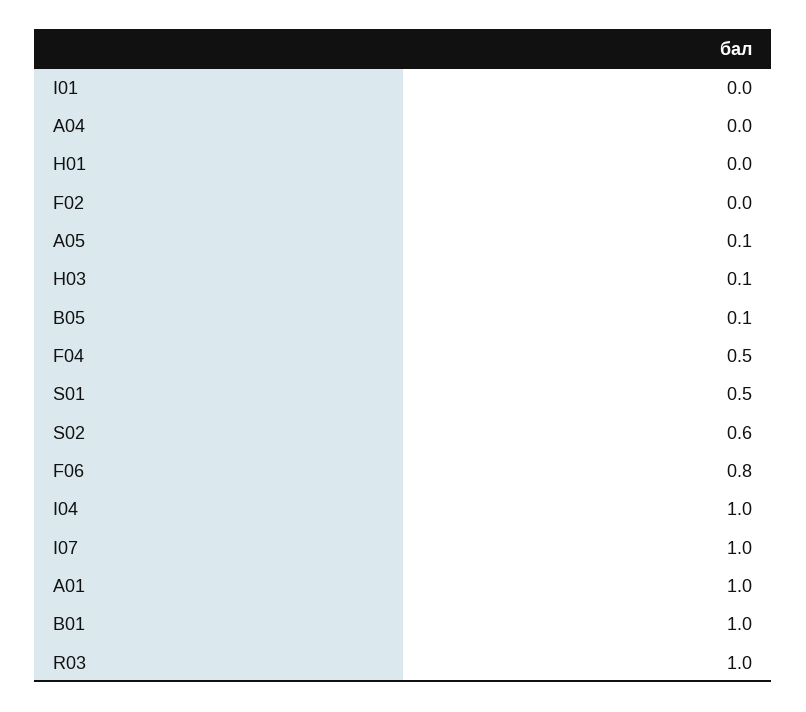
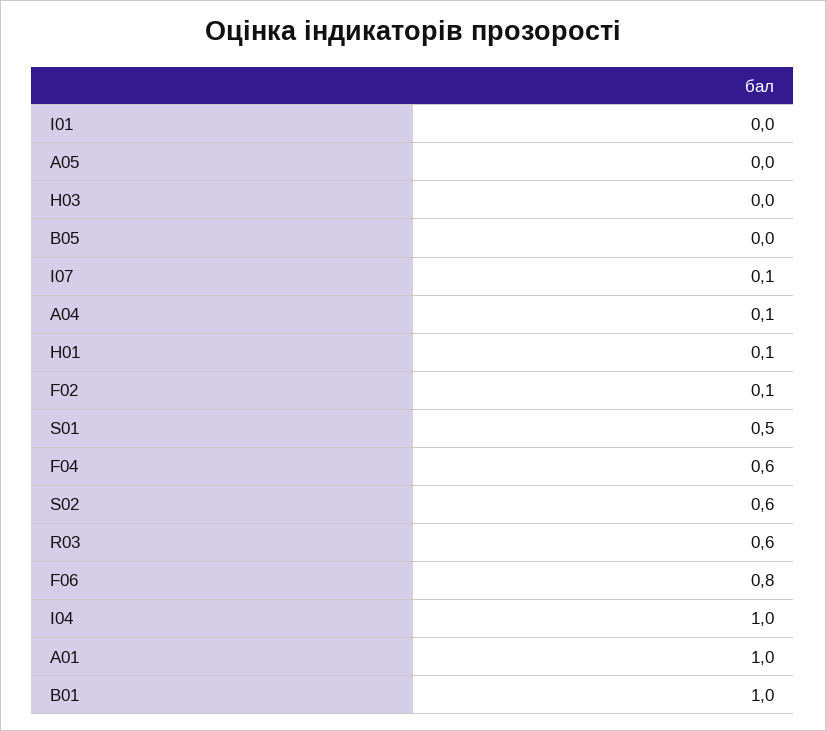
  {
    "I01": 0,
-   "A04": 0,
+   "A04": 0.1,
-   "H01": 0,
+   "H01": 0.1,
-   "F02": 0,
+   "F02": 0.1,
-   "A05": 0.1,
+   "A05": 0,
-   "H03": 0.1,
+   "H03": 0,
-   "B05": 0.1,
+   "B05": 0,
-   "F04": 0.5,
+   "F04": 0.6,
    "S01": 0.5,
    "S02": 0.6,
    "F06": 0.8,
    "I04": 1,
-   "I07": 1,
+   "I07": 0.1,
    "A01": 1,
    "B01": 1,
-   "R03": 1
+   "R03": 0.6
  }

